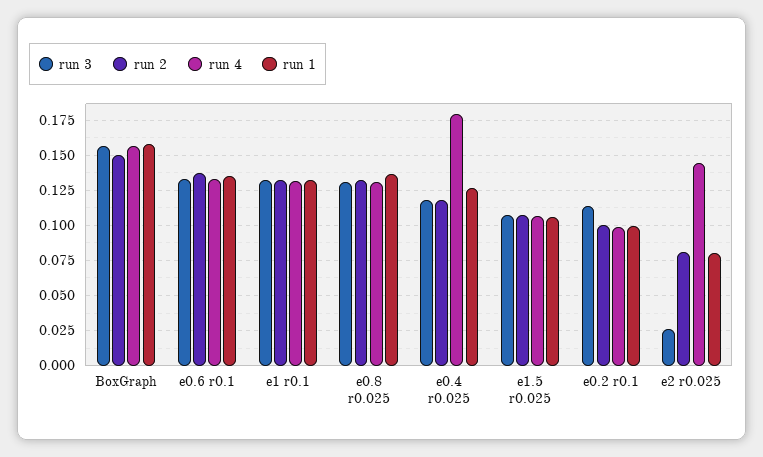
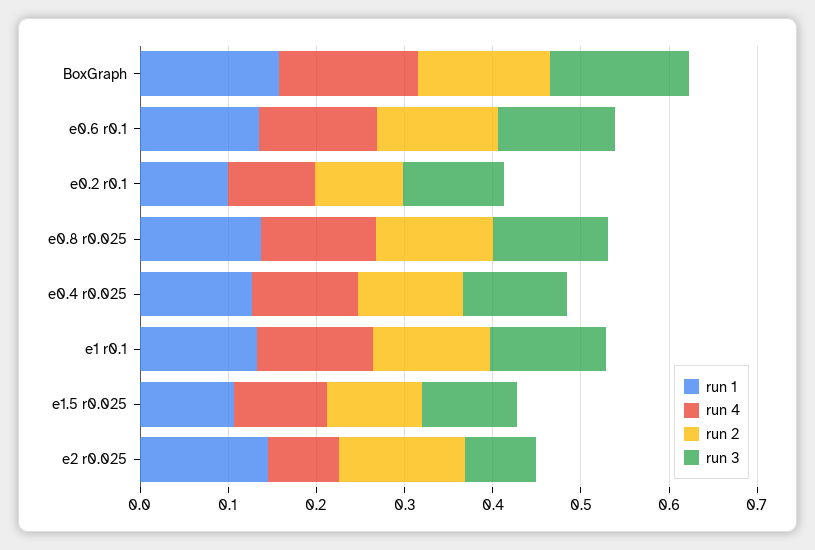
  {
    "run 3": {
      "BoxGraph": 0.155,
      "e0.6 r0.1": 0.135,
      "e1 r0.1": 0.135,
      "e0.8 r0.025": 0.13,
      "e0.4 r0.025": 0.12,
      "e1.5 r0.025": 0.11,
      "e0.2 r0.1": 0.115,
-     "e2 r0.025": 0.025
+     "e2 r0.025": 0.08
    },
    "run 2": {
      "BoxGraph": 0.15,
      "e0.6 r0.1": 0.135,
      "e1 r0.1": 0.135,
      "e0.8 r0.025": 0.13,
      "e0.4 r0.025": 0.12,
      "e1.5 r0.025": 0.105,
      "e0.2 r0.1": 0.1,
-     "e2 r0.025": 0.08
+     "e2 r0.025": 0.14
    },
    "run 4": {
      "BoxGraph": 0.155,
      "e0.6 r0.1": 0.135,
      "e1 r0.1": 0.13,
      "e0.8 r0.025": 0.13,
-     "e0.4 r0.025": 0.18,
+     "e0.4 r0.025": 0.12,
      "e1.5 r0.025": 0.105,
      "e0.2 r0.1": 0.1,
-     "e2 r0.025": 0.145
+     "e2 r0.025": 0.08
    },
    "run 1": {
      "BoxGraph": 0.16,
      "e0.6 r0.1": 0.135,
      "e1 r0.1": 0.13,
      "e0.8 r0.025": 0.135,
      "e0.4 r0.025": 0.125,
      "e1.5 r0.025": 0.105,
      "e0.2 r0.1": 0.1,
-     "e2 r0.025": 0.08
+     "e2 r0.025": 0.14
    }
  }

